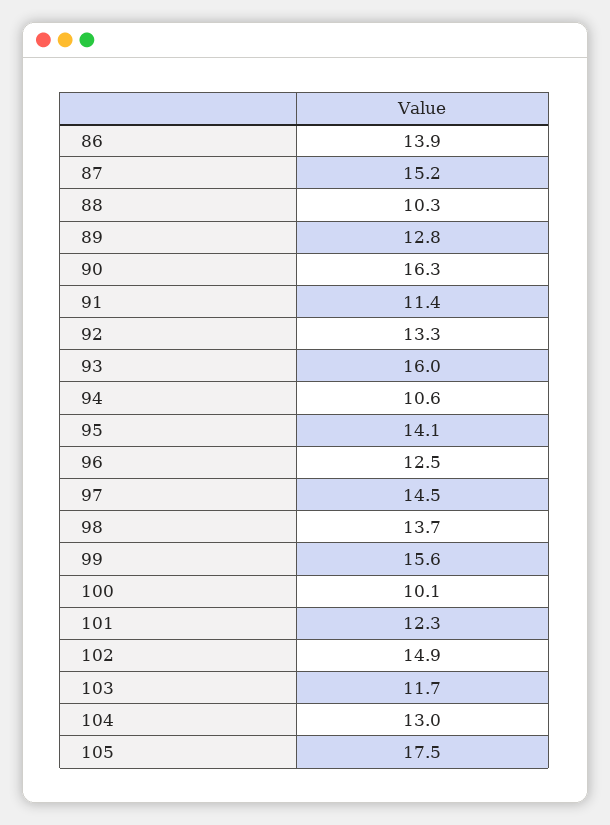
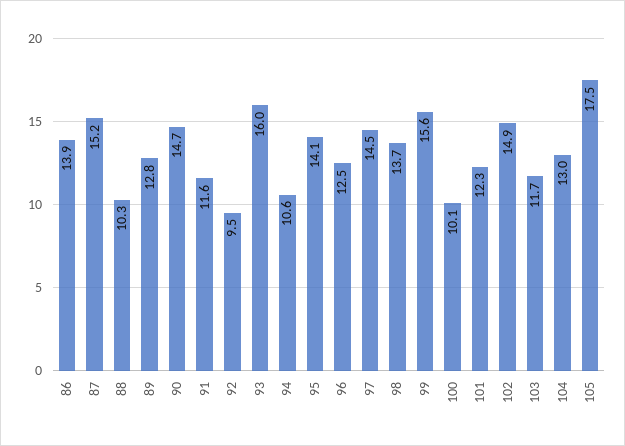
  {
    "86": 13.9,
    "87": 15.2,
    "88": 10.3,
    "89": 12.8,
-   "90": 16.3,
+   "90": 14.7,
-   "91": 11.4,
+   "91": 11.6,
-   "92": 13.3,
+   "92": 9.5,
    "93": 16,
    "94": 10.6,
    "95": 14.1,
    "96": 12.5,
    "97": 14.5,
    "98": 13.7,
    "99": 15.6,
    "100": 10.1,
    "101": 12.3,
    "102": 14.9,
    "103": 11.7,
    "104": 13,
    "105": 17.5
  }

